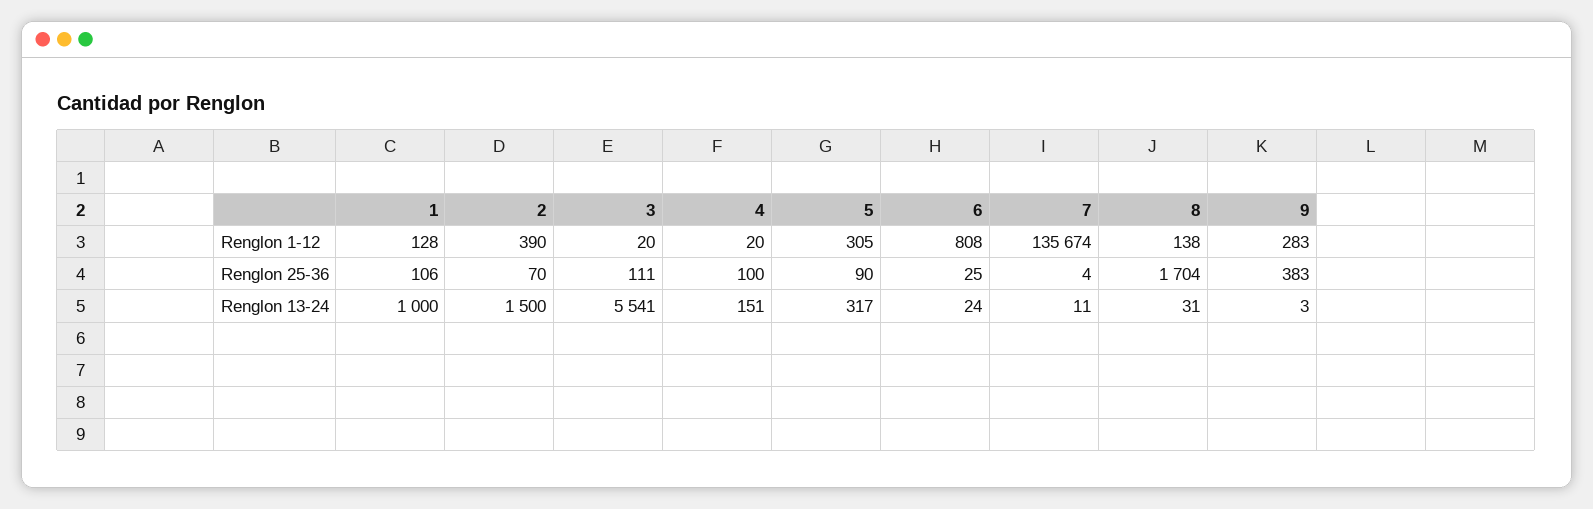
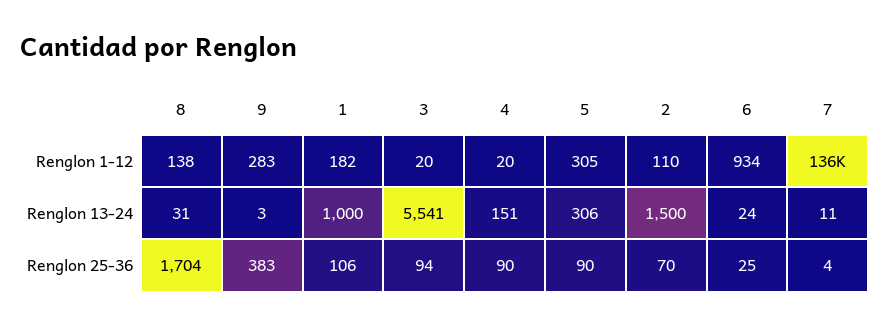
  {
    "1": {
-     "Renglon 1-12": 128,
+     "Renglon 1-12": 182,
      "Renglon 25-36": 106,
      "Renglon 13-24": 1000
    },
    "2": {
-     "Renglon 1-12": 390,
+     "Renglon 1-12": 110,
      "Renglon 25-36": 70,
      "Renglon 13-24": 1500
    },
    "3": {
      "Renglon 1-12": 20,
-     "Renglon 25-36": 111,
+     "Renglon 25-36": 94,
      "Renglon 13-24": 5541
    },
    "4": {
      "Renglon 1-12": 20,
-     "Renglon 25-36": 100,
+     "Renglon 25-36": 90,
      "Renglon 13-24": 151
    },
    "5": {
      "Renglon 1-12": 305,
      "Renglon 25-36": 90,
-     "Renglon 13-24": 317
+     "Renglon 13-24": 306
    },
    "6": {
-     "Renglon 1-12": 808,
+     "Renglon 1-12": 934,
      "Renglon 25-36": 25,
      "Renglon 13-24": 24
    },
    "7": {
      "Renglon 1-12": 135674,
      "Renglon 25-36": 4,
      "Renglon 13-24": 11
    },
    "8": {
      "Renglon 1-12": 138,
      "Renglon 25-36": 1704,
      "Renglon 13-24": 31
    },
    "9": {
      "Renglon 1-12": 283,
      "Renglon 25-36": 383,
      "Renglon 13-24": 3
    }
  }

